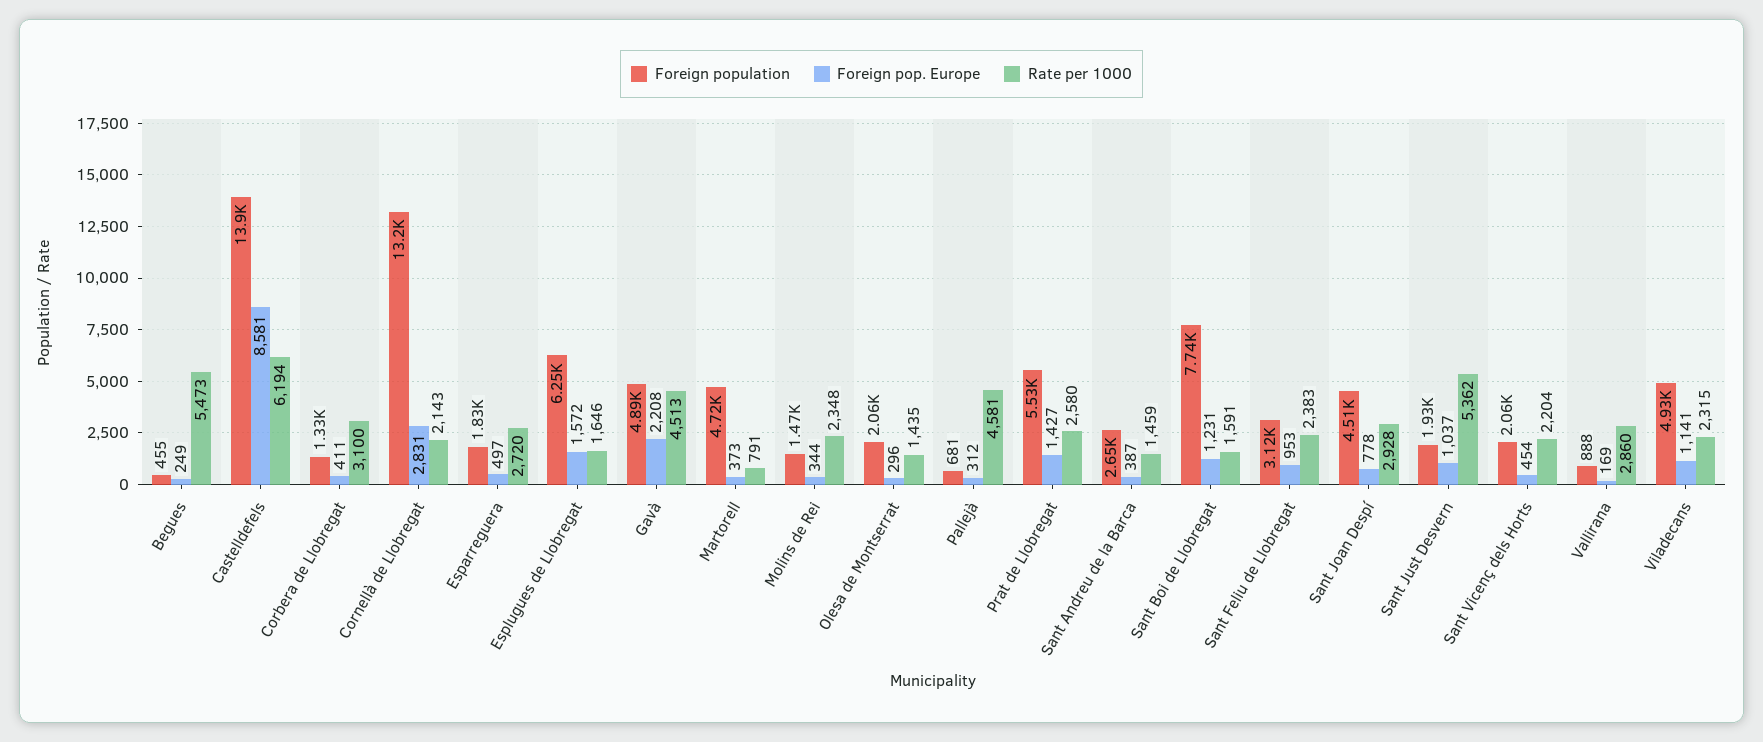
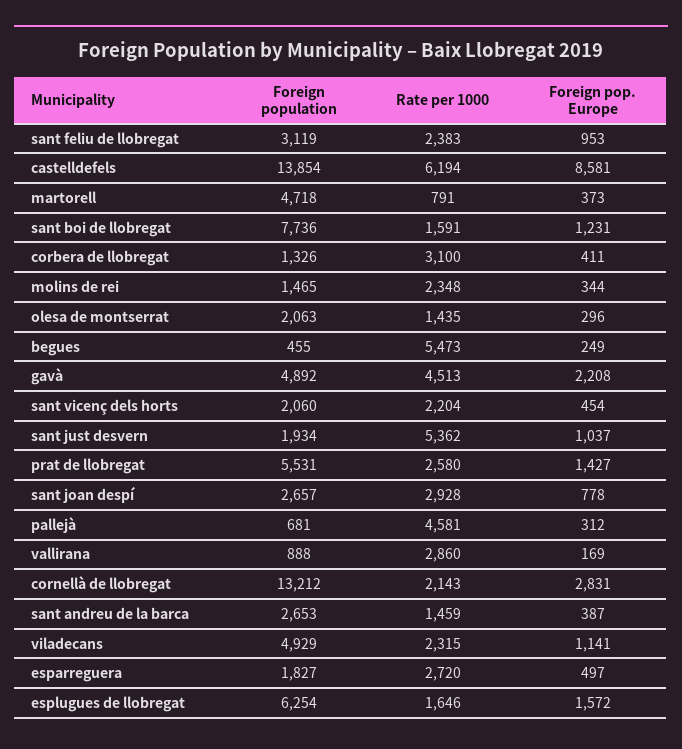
  {
    "Foreign population": {
      "Begues": 455,
      "Castelldefels": 13854,
      "Corbera de Llobregat": 1326,
      "Cornellà de Llobregat": 13212,
      "Esparreguera": 1827,
      "Esplugues de Llobregat": 6254,
      "Gavà": 4892,
      "Martorell": 4718,
      "Molins de Rei": 1465,
      "Olesa de Montserrat": 2063,
      "Pallejà": 681,
      "Prat de Llobregat": 5531,
      "Sant Andreu de la Barca": 2653,
      "Sant Boi de Llobregat": 7736,
      "Sant Feliu de Llobregat": 3119,
-     "Sant Joan Despí": 4510,
+     "Sant Joan Despí": 2657,
      "Sant Just Desvern": 1934,
      "Sant Vicenç dels Horts": 2060,
      "Vallirana": 888,
      "Viladecans": 4929
    },
    "Foreign pop. Europe": {
      "Begues": 249,
      "Castelldefels": 8581,
      "Corbera de Llobregat": 411,
      "Cornellà de Llobregat": 2831,
      "Esparreguera": 497,
      "Esplugues de Llobregat": 1572,
      "Gavà": 2208,
      "Martorell": 373,
      "Molins de Rei": 344,
      "Olesa de Montserrat": 296,
      "Pallejà": 312,
      "Prat de Llobregat": 1427,
      "Sant Andreu de la Barca": 387,
      "Sant Boi de Llobregat": 1231,
      "Sant Feliu de Llobregat": 953,
      "Sant Joan Despí": 778,
      "Sant Just Desvern": 1037,
      "Sant Vicenç dels Horts": 454,
      "Vallirana": 169,
      "Viladecans": 1141
    },
    "Rate per 1000": {
      "Begues": 5473,
      "Castelldefels": 6194,
      "Corbera de Llobregat": 3100,
      "Cornellà de Llobregat": 2143,
      "Esparreguera": 2720,
      "Esplugues de Llobregat": 1646,
      "Gavà": 4513,
      "Martorell": 791,
      "Molins de Rei": 2348,
      "Olesa de Montserrat": 1435,
      "Pallejà": 4581,
      "Prat de Llobregat": 2580,
      "Sant Andreu de la Barca": 1459,
      "Sant Boi de Llobregat": 1591,
      "Sant Feliu de Llobregat": 2383,
      "Sant Joan Despí": 2928,
      "Sant Just Desvern": 5362,
      "Sant Vicenç dels Horts": 2204,
      "Vallirana": 2860,
      "Viladecans": 2315
    }
  }

